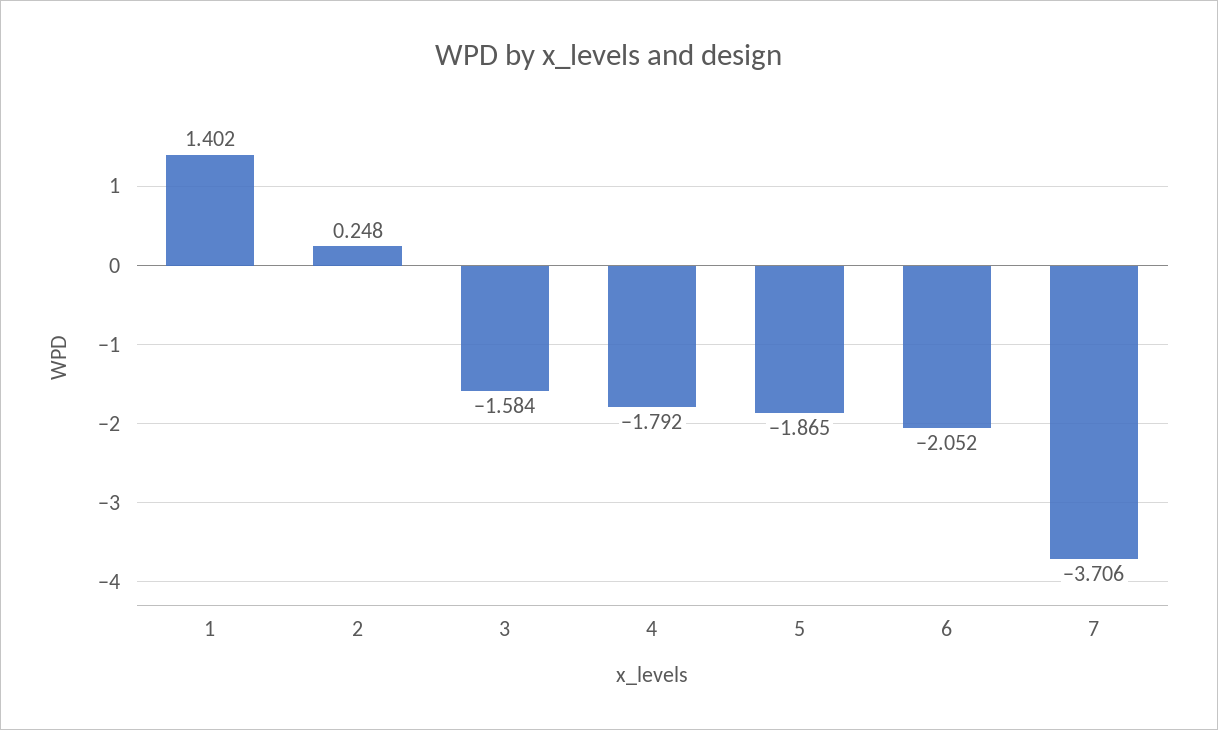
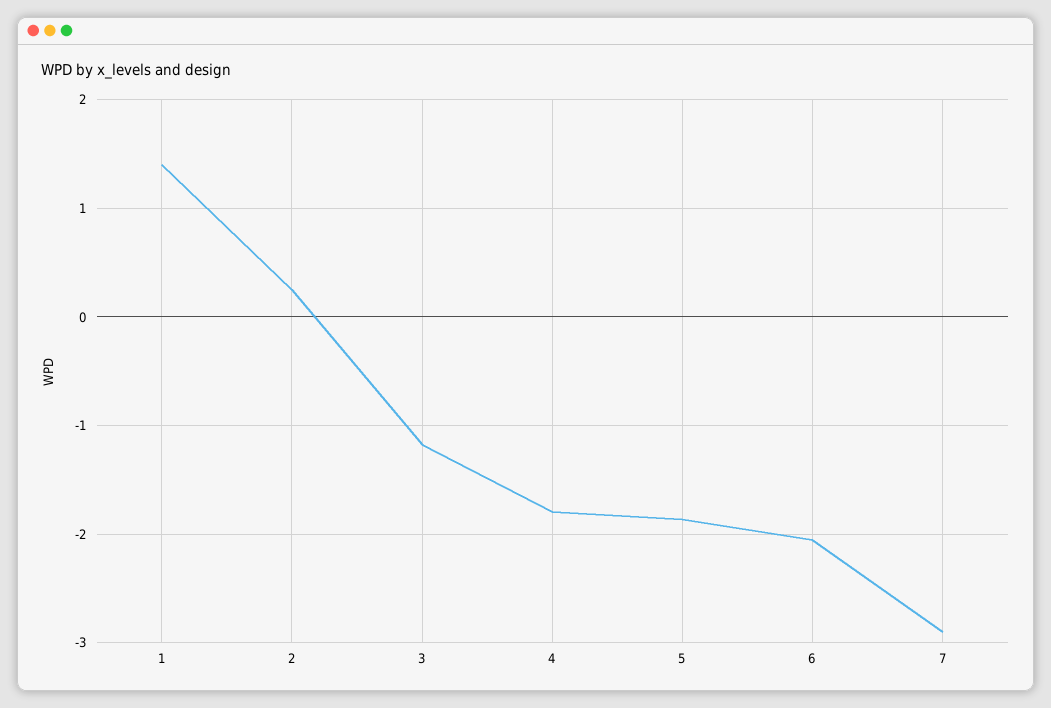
  {
    "1": 1.402,
    "2": 0.248,
-   "3": -1.584,
+   "3": -1.2,
    "4": -1.792,
    "5": -1.865,
    "6": -2.052,
-   "7": -3.706
+   "7": -2.9
  }

